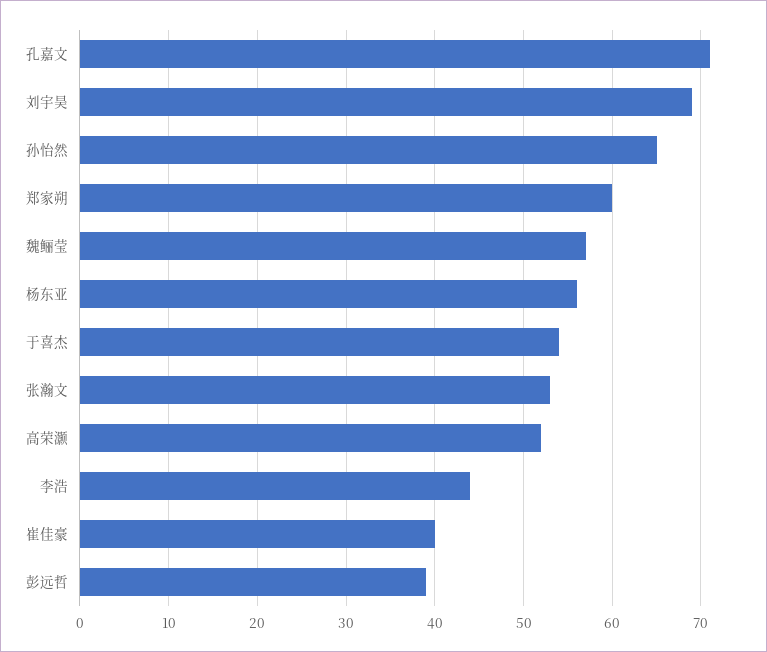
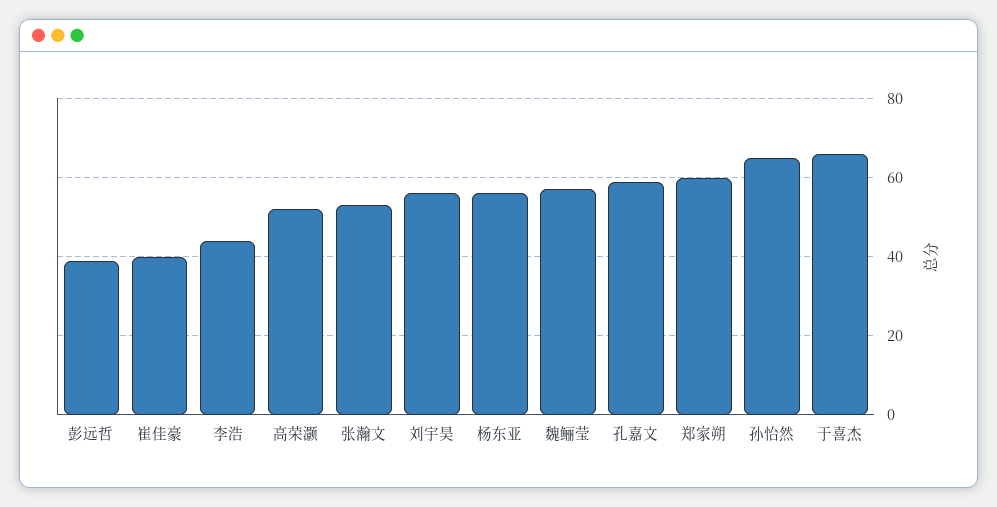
  {
-   "孔嘉文": 71,
+   "孔嘉文": 60,
-   "刘宇昊": 69,
+   "刘宇昊": 55,
    "孙怡然": 65,
    "郑家朔": 60,
    "魏鲡莹": 57,
    "杨东亚": 56,
-   "于喜杰": 54,
+   "于喜杰": 65,
    "张瀚文": 53,
    "高荣灏": 52,
    "李浩": 44,
    "崔佳豪": 40,
    "彭远哲": 39
  }

